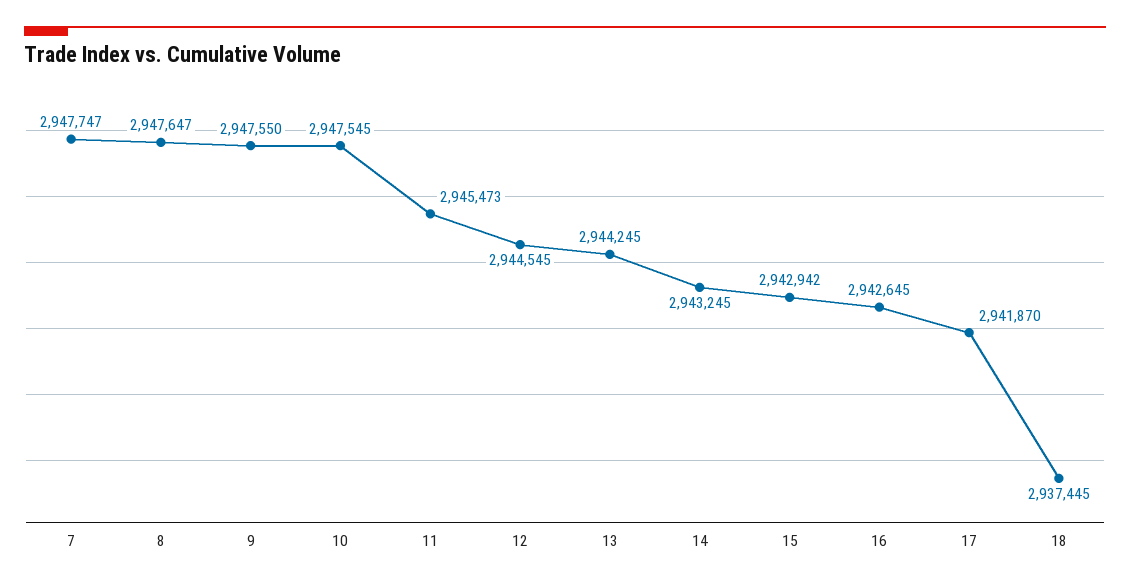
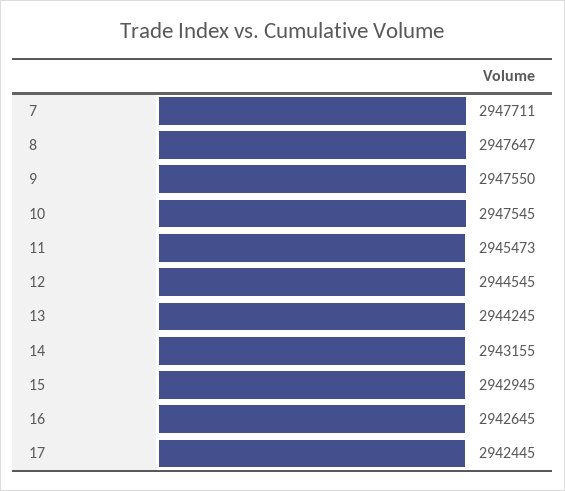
  {
-   "7": 2947747,
+   "7": 2947711,
    "8": 2947647,
    "9": 2947550,
    "10": 2947545,
    "11": 2945473,
    "12": 2944545,
    "13": 2944245,
-   "14": 2943245,
+   "14": 2943155,
-   "15": 2942942,
+   "15": 2942945,
    "16": 2942645,
-   "17": 2941870,
+   "17": 2942445
-   "18": 2937445
  }

